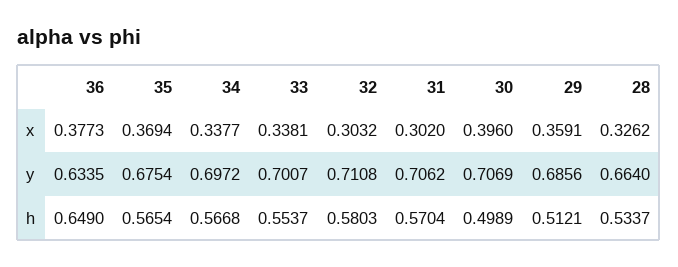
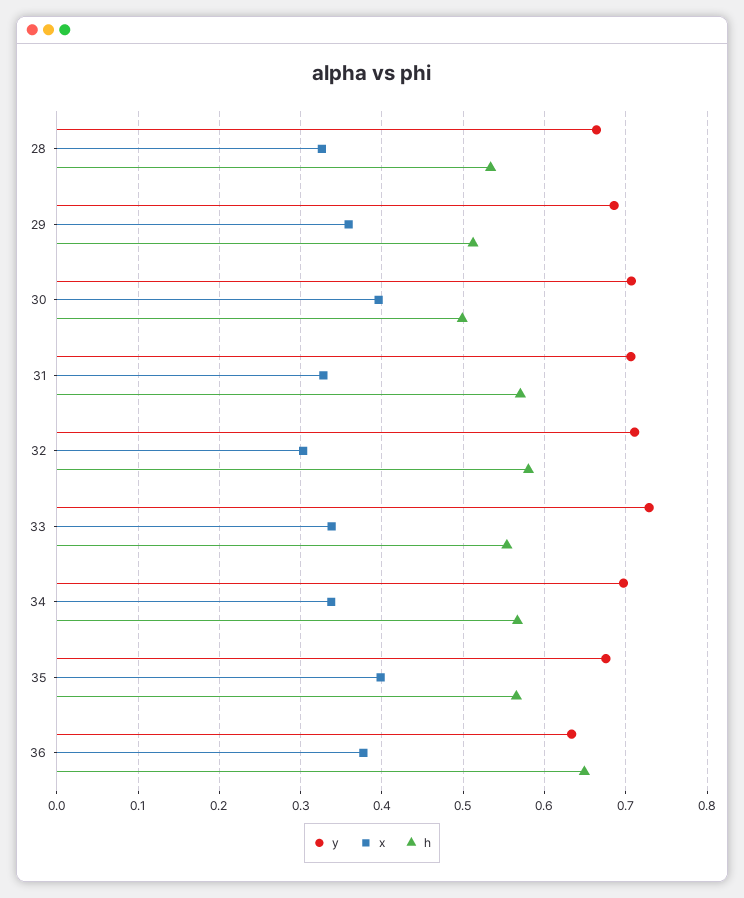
  {
    "x": {
      "36": 0.3773,
-     "35": 0.3694,
+     "35": 0.4,
      "34": 0.3377,
      "33": 0.3381,
      "32": 0.3032,
-     "31": 0.302,
+     "31": 0.33,
      "30": 0.396,
      "29": 0.3591,
      "28": 0.3262
    },
    "y": {
      "36": 0.6335,
      "35": 0.6754,
      "34": 0.6972,
-     "33": 0.7007,
+     "33": 0.73,
      "32": 0.7108,
      "31": 0.7062,
      "30": 0.7069,
      "29": 0.6856,
      "28": 0.664
    },
    "h": {
      "36": 0.649,
      "35": 0.5654,
      "34": 0.5668,
      "33": 0.5537,
      "32": 0.5803,
      "31": 0.5704,
      "30": 0.4989,
      "29": 0.5121,
      "28": 0.5337
    }
  }

